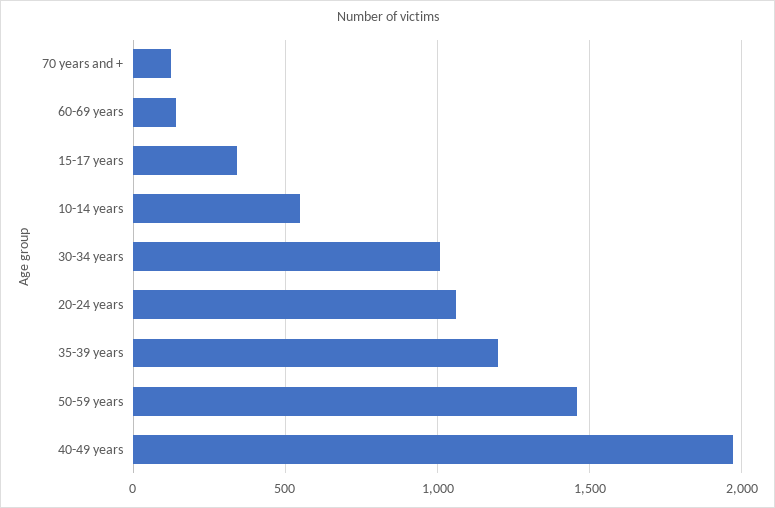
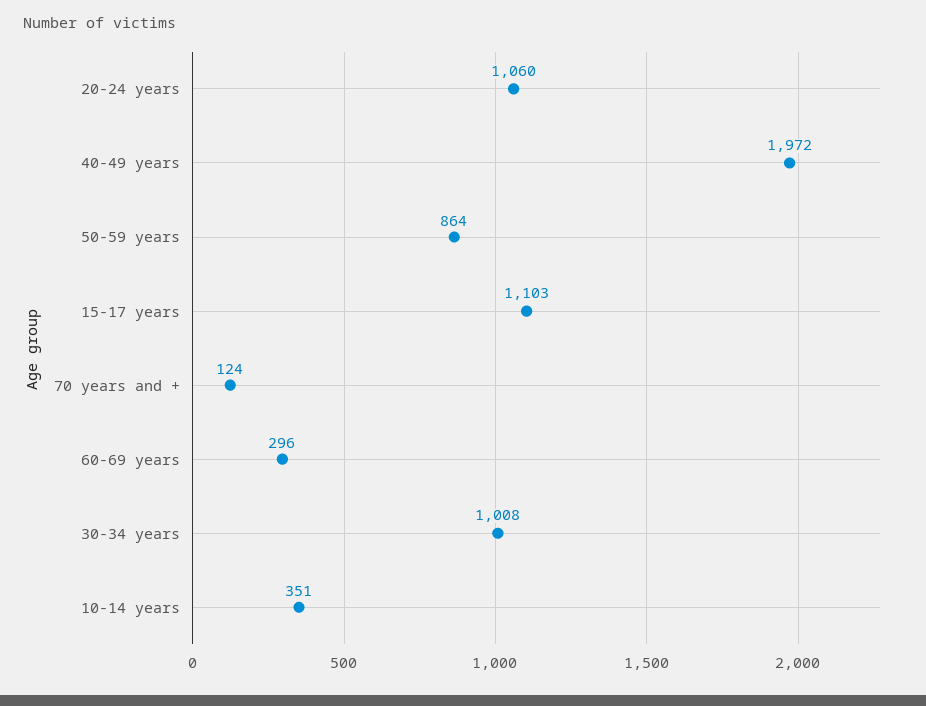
  {
    "70 years and +": 124,
-   "60-69 years": 150,
+   "60-69 years": 296,
-   "15-17 years": 350,
+   "15-17 years": 1103,
-   "10-14 years": 550,
+   "10-14 years": 351,
    "30-34 years": 1008,
    "20-24 years": 1060,
-   "35-39 years": 1200,
-   "50-59 years": 1450,
+   "50-59 years": 864,
    "40-49 years": 1972
  }

